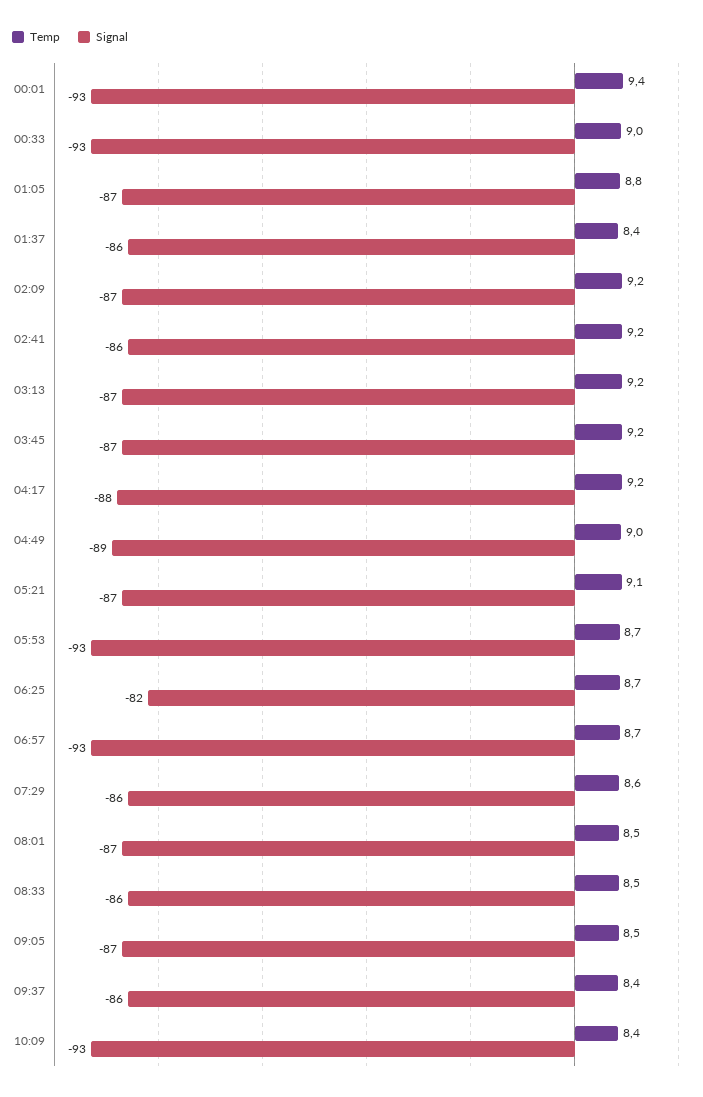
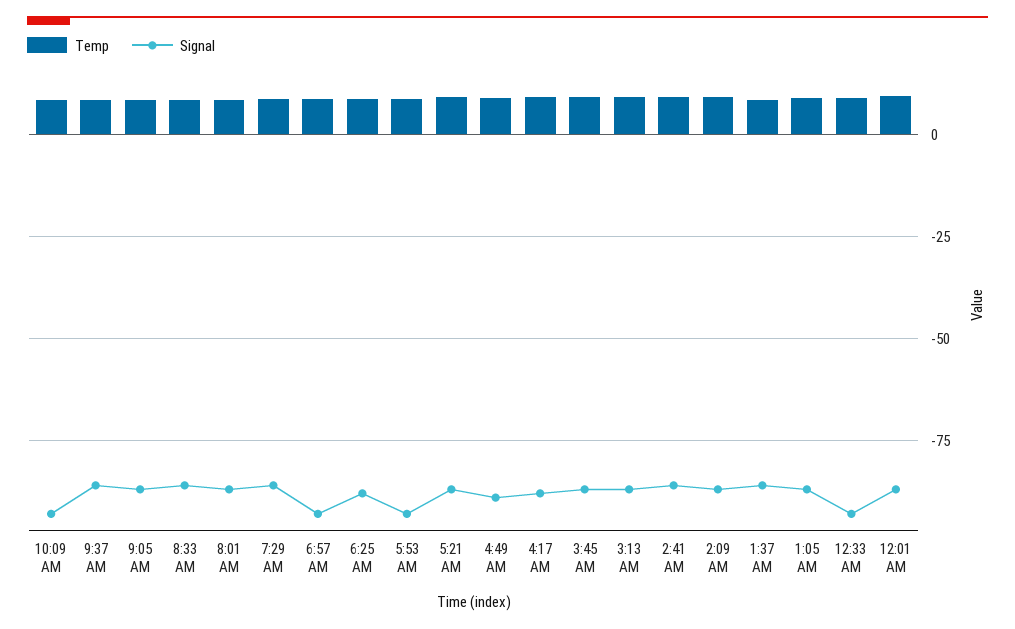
  {
    "Temp": {
      "00:01": 9.4,
      "00:33": 9,
      "01:05": 8.8,
      "01:37": 8.4,
      "02:09": 9.2,
      "02:41": 9.2,
      "03:13": 9.2,
      "03:45": 9.2,
      "04:17": 9.2,
      "04:49": 9,
      "05:21": 9.1,
      "05:53": 8.7,
      "06:25": 8.7,
      "06:57": 8.7,
      "07:29": 8.6,
      "08:01": 8.5,
      "08:33": 8.5,
      "09:05": 8.5,
      "09:37": 8.4,
      "10:09": 8.4
    },
    "Signal": {
-     "00:01": -93,
+     "00:01": -87.5,
      "00:33": -93,
      "01:05": -87,
      "01:37": -86,
      "02:09": -87,
      "02:41": -86,
      "03:13": -87,
      "03:45": -87,
      "04:17": -88,
      "04:49": -89,
      "05:21": -87,
      "05:53": -93,
-     "06:25": -82,
+     "06:25": -87.5,
      "06:57": -93,
      "07:29": -86,
      "08:01": -87,
      "08:33": -86,
      "09:05": -87,
      "09:37": -86,
      "10:09": -93
    }
  }

